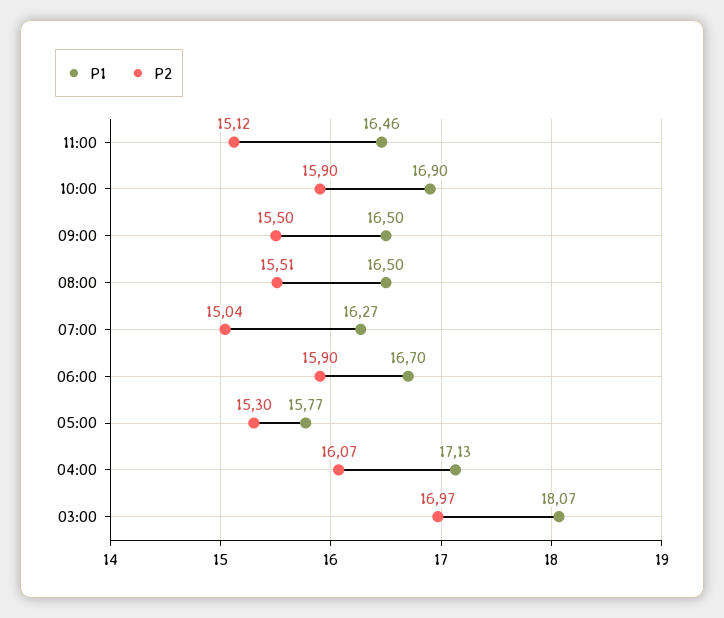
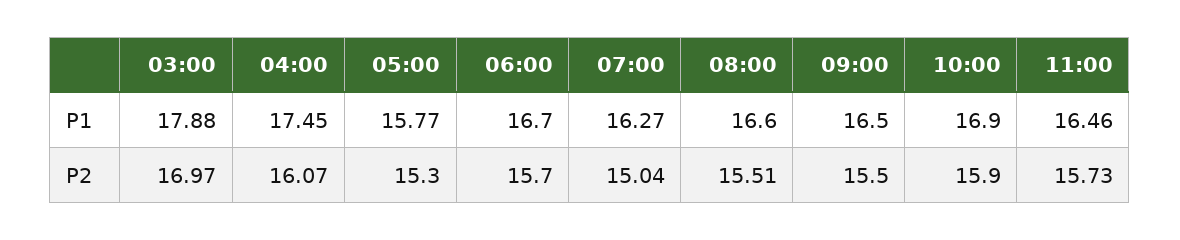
  {
    "P1": {
      "11:00": 16.46,
      "10:00": 16.9,
      "09:00": 16.5,
-     "08:00": 16.5,
+     "08:00": 16.6,
      "07:00": 16.27,
      "06:00": 16.7,
      "05:00": 15.77,
-     "04:00": 17.13,
+     "04:00": 17.45,
-     "03:00": 18.07
+     "03:00": 17.88
    },
    "P2": {
-     "11:00": 15.12,
+     "11:00": 15.73,
      "10:00": 15.9,
      "09:00": 15.5,
      "08:00": 15.51,
      "07:00": 15.04,
-     "06:00": 15.9,
+     "06:00": 15.7,
      "05:00": 15.3,
      "04:00": 16.07,
      "03:00": 16.97
    }
  }

